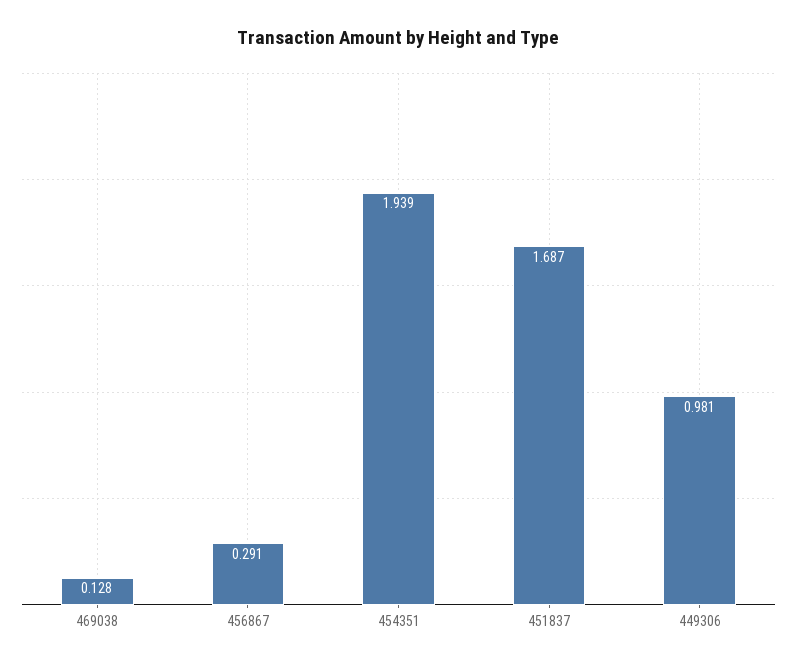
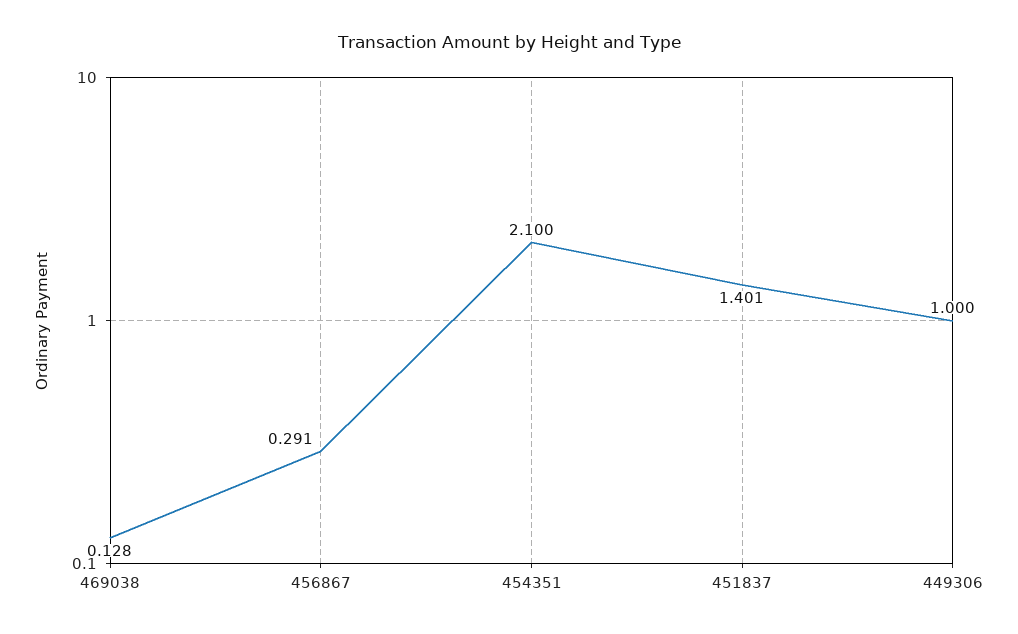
  {
    "469038": 0.128,
    "456867": 0.291,
-   "454351": 1.939,
+   "454351": 2.1,
-   "451837": 1.687,
+   "451837": 1.401,
-   "449306": 0.981
+   "449306": 1
  }

